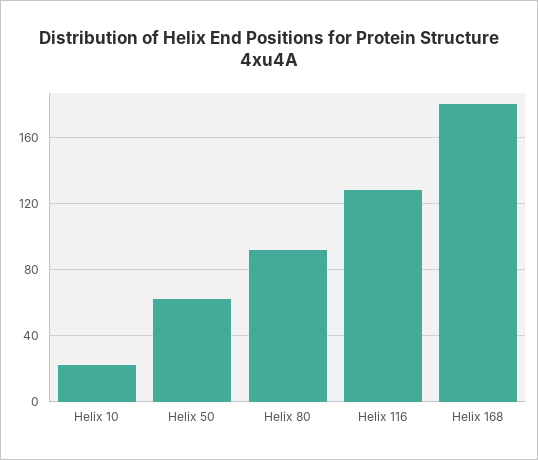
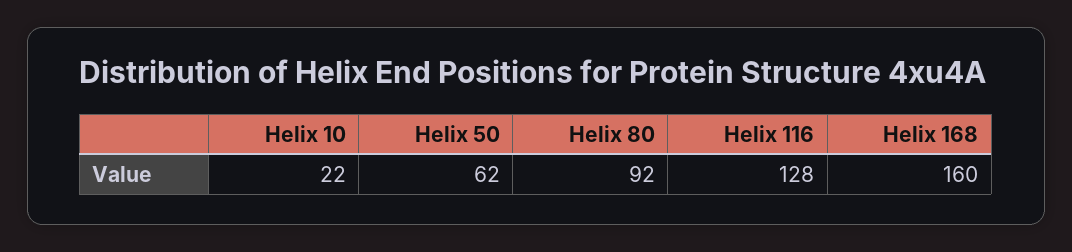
  {
    "Helix 10": 22,
    "Helix 50": 62,
    "Helix 80": 92,
    "Helix 116": 128,
-   "Helix 168": 180
+   "Helix 168": 160
  }

